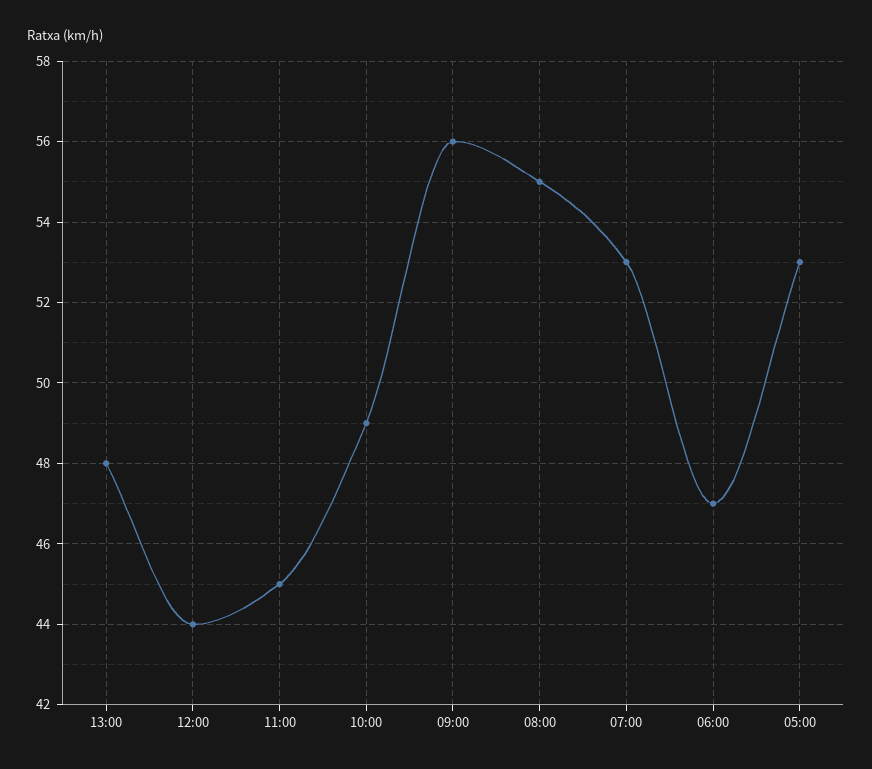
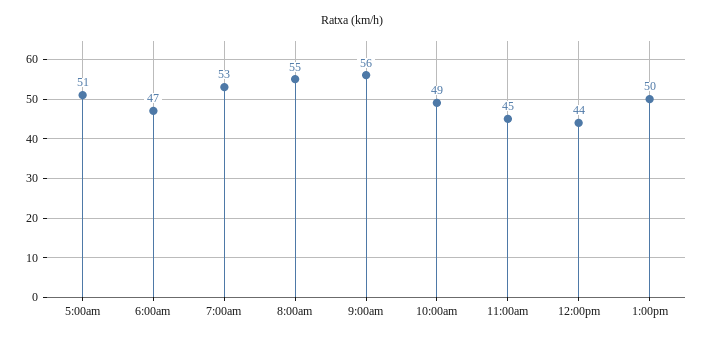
  {
-   "13:00": 48,
+   "13:00": 50,
    "12:00": 44,
    "11:00": 45,
    "10:00": 49,
    "09:00": 56,
    "08:00": 55,
    "07:00": 53,
    "06:00": 47,
-   "05:00": 53
+   "05:00": 51
  }

